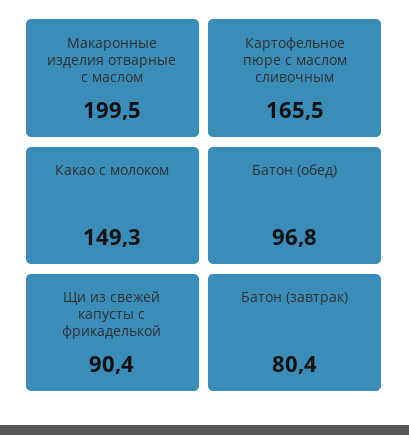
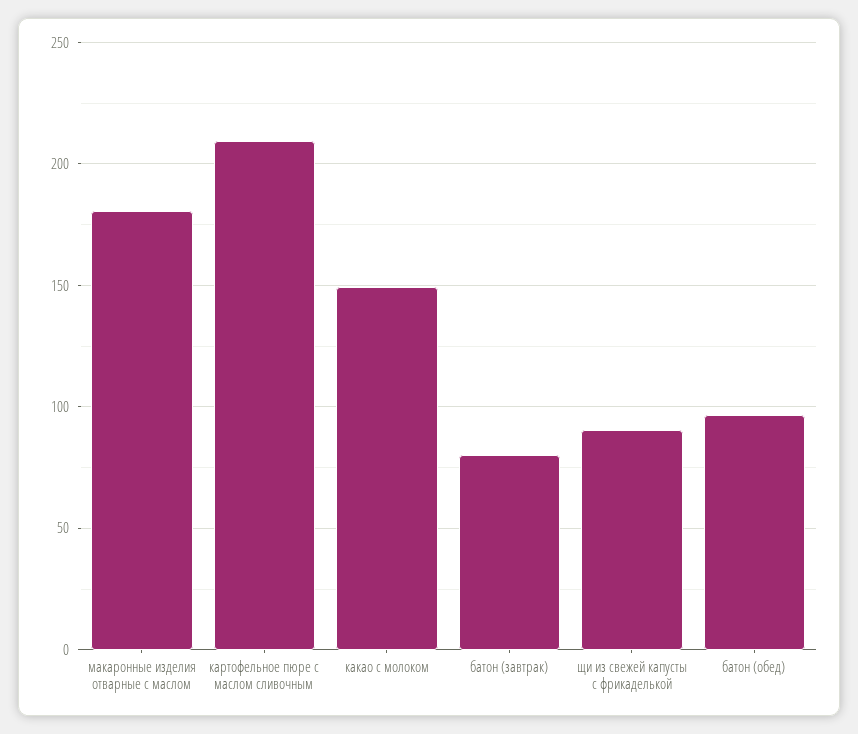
  {
-   "Макаронные изделия отварные с маслом": 199.5,
+   "Макаронные изделия отварные с маслом": 180,
-   "Картофельное пюре с маслом сливочным": 165.5,
+   "Картофельное пюре с маслом сливочным": 210,
    "Какао с молоком": 149.3,
    "Батон (обед)": 96.8,
    "Щи из свежей капусты с фрикаделькой": 90.4,
    "Батон (завтрак)": 80.4
  }

